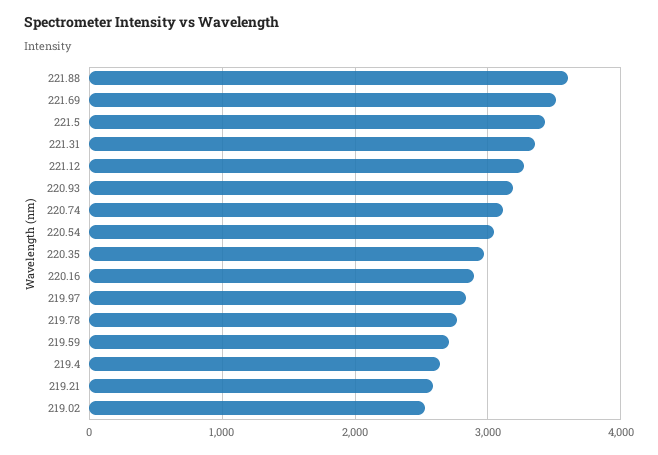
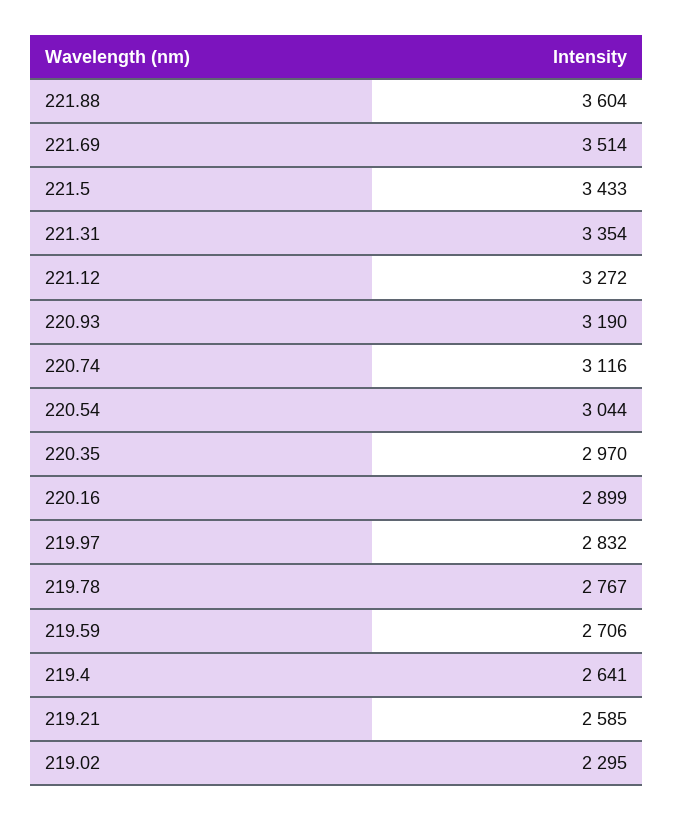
  {
    "221.88": 3604,
    "221.69": 3514,
    "221.5": 3433,
    "221.31": 3354,
    "221.12": 3272,
    "220.93": 3190,
    "220.74": 3116,
    "220.54": 3044,
    "220.35": 2970,
    "220.16": 2899,
    "219.97": 2832,
    "219.78": 2767,
    "219.59": 2706,
    "219.4": 2641,
    "219.21": 2585,
-   "219.02": 2500
+   "219.02": 2295
  }

